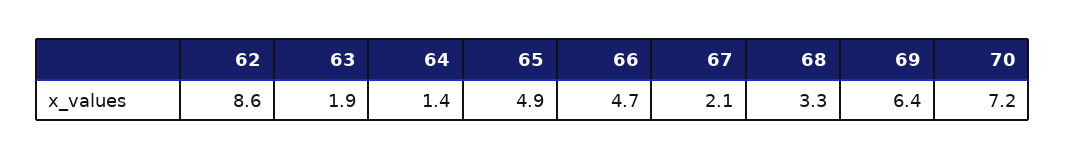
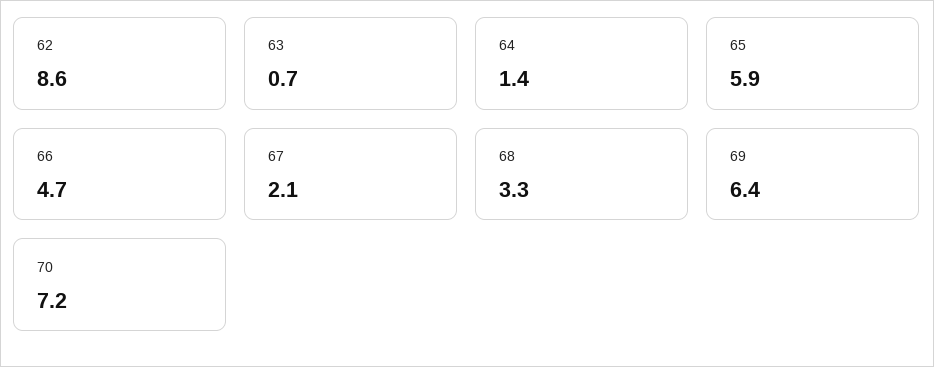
  {
    "62": 8.6,
-   "63": 1.9,
+   "63": 0.7,
    "64": 1.4,
-   "65": 4.9,
+   "65": 5.9,
    "66": 4.7,
    "67": 2.1,
    "68": 3.3,
    "69": 6.4,
    "70": 7.2
  }

